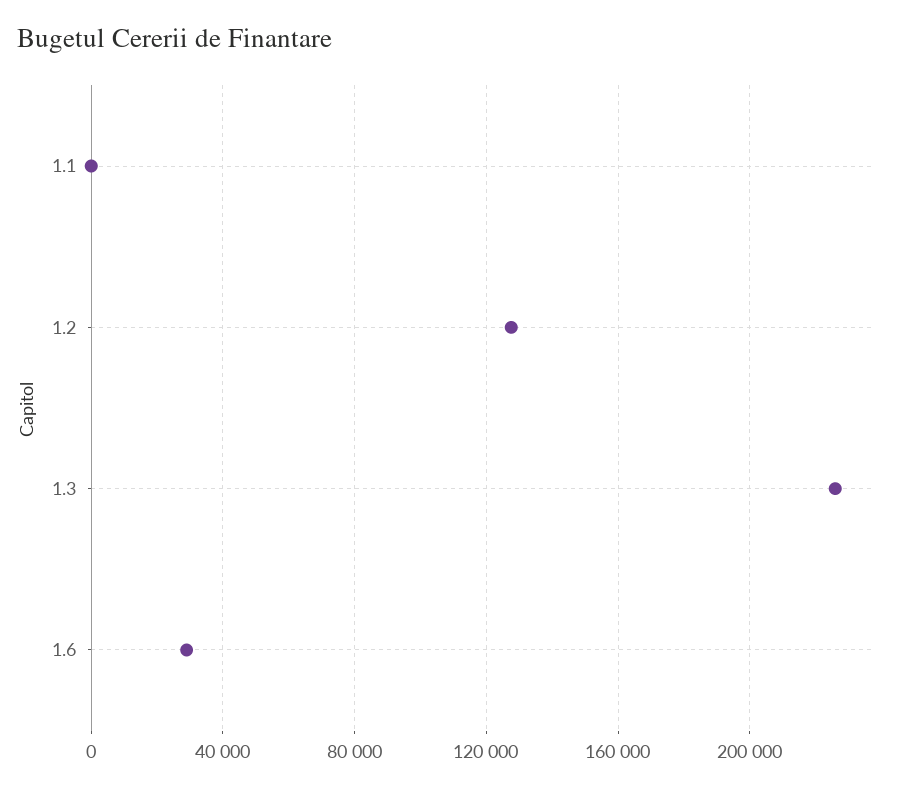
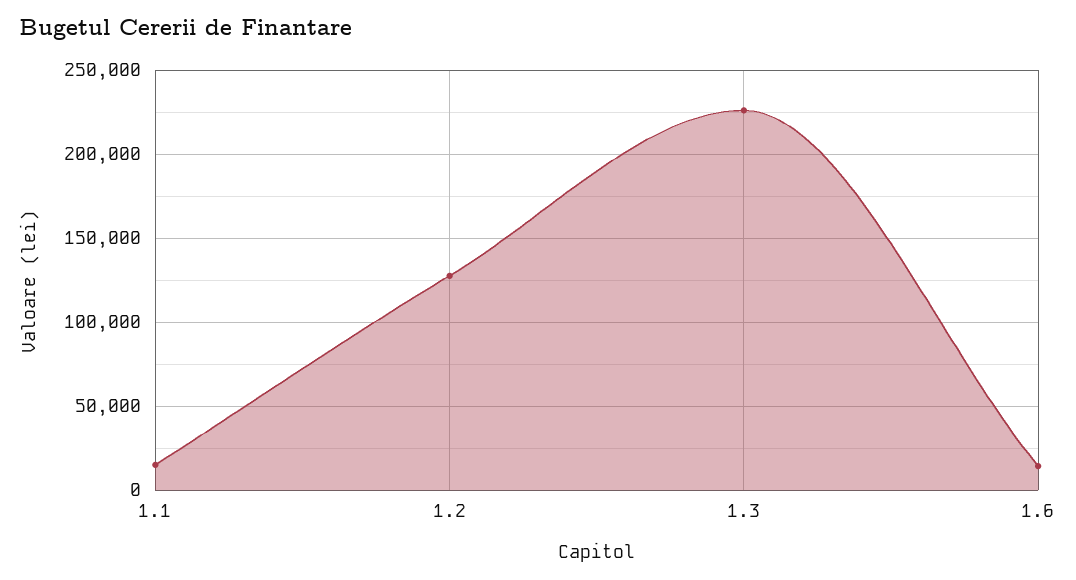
  {
-   "1.1": 0,
+   "1.1": 15000,
    "1.2": 130000,
    "1.3": 225000,
-   "1.6": 30000
+   "1.6": 15000
  }

